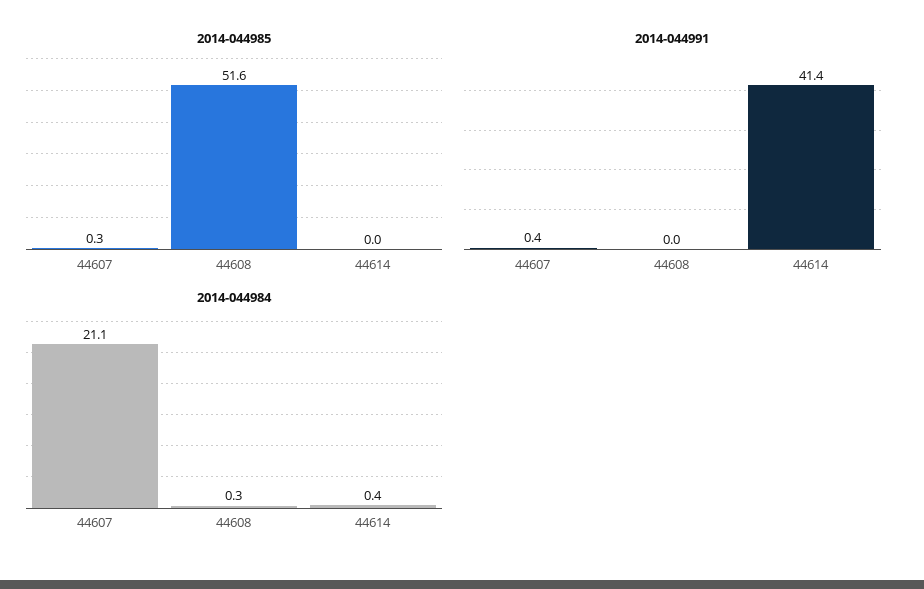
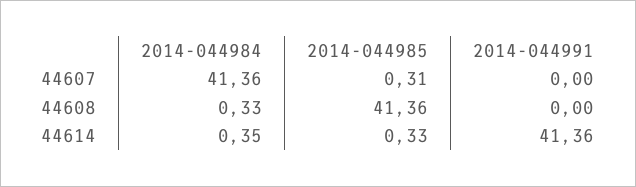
  {
    "2014-044985": {
      "44607": 0.31,
-     "44608": 51.6,
+     "44608": 41.36,
-     "44614": 0
+     "44614": 0.33
    },
    "2014-044991": {
-     "44607": 0.4,
+     "44607": 0,
      "44608": 0,
      "44614": 41.36
    },
    "2014-044984": {
-     "44607": 21.1,
+     "44607": 41.36,
      "44608": 0.33,
      "44614": 0.35
    }
  }

